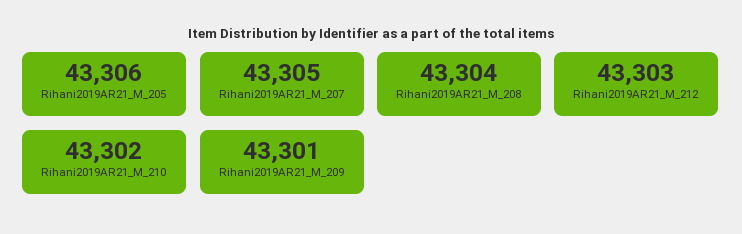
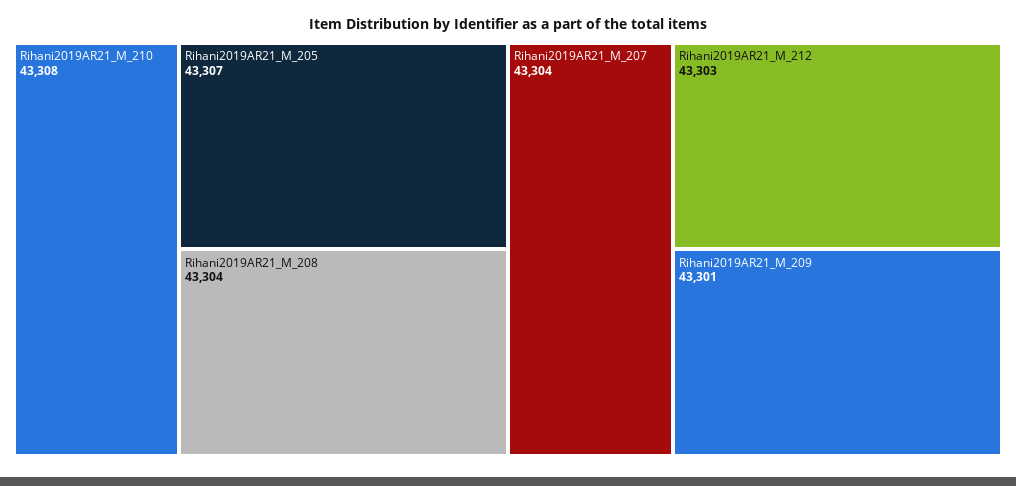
  {
-   "Rihani2019AR21_M_205": 43306,
+   "Rihani2019AR21_M_205": 43307,
-   "Rihani2019AR21_M_207": 43305,
+   "Rihani2019AR21_M_207": 43304,
    "Rihani2019AR21_M_208": 43304,
    "Rihani2019AR21_M_212": 43303,
-   "Rihani2019AR21_M_210": 43302,
+   "Rihani2019AR21_M_210": 43308,
    "Rihani2019AR21_M_209": 43301
  }

